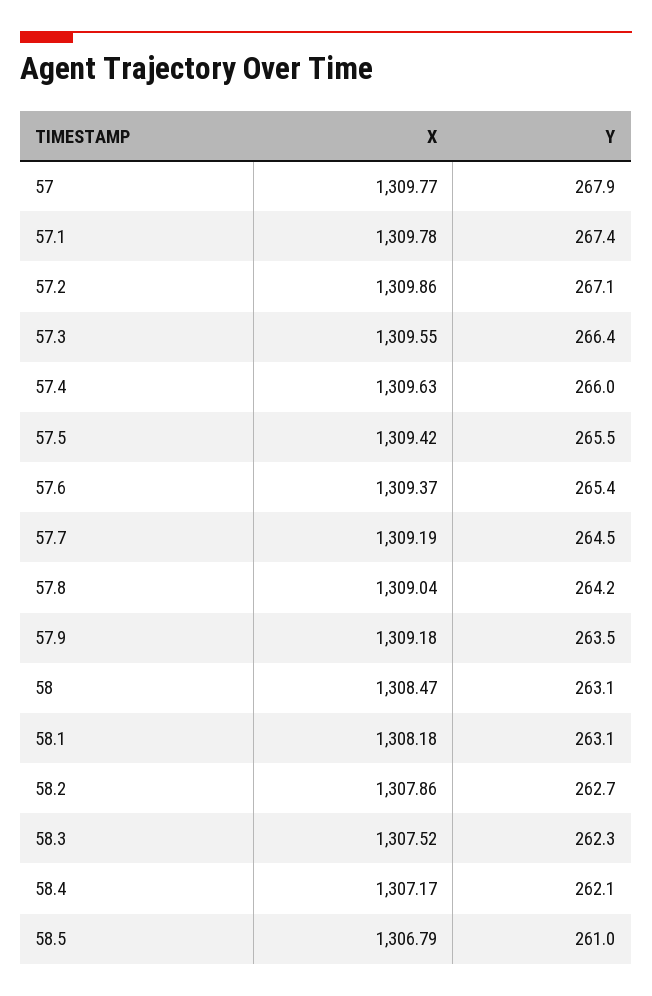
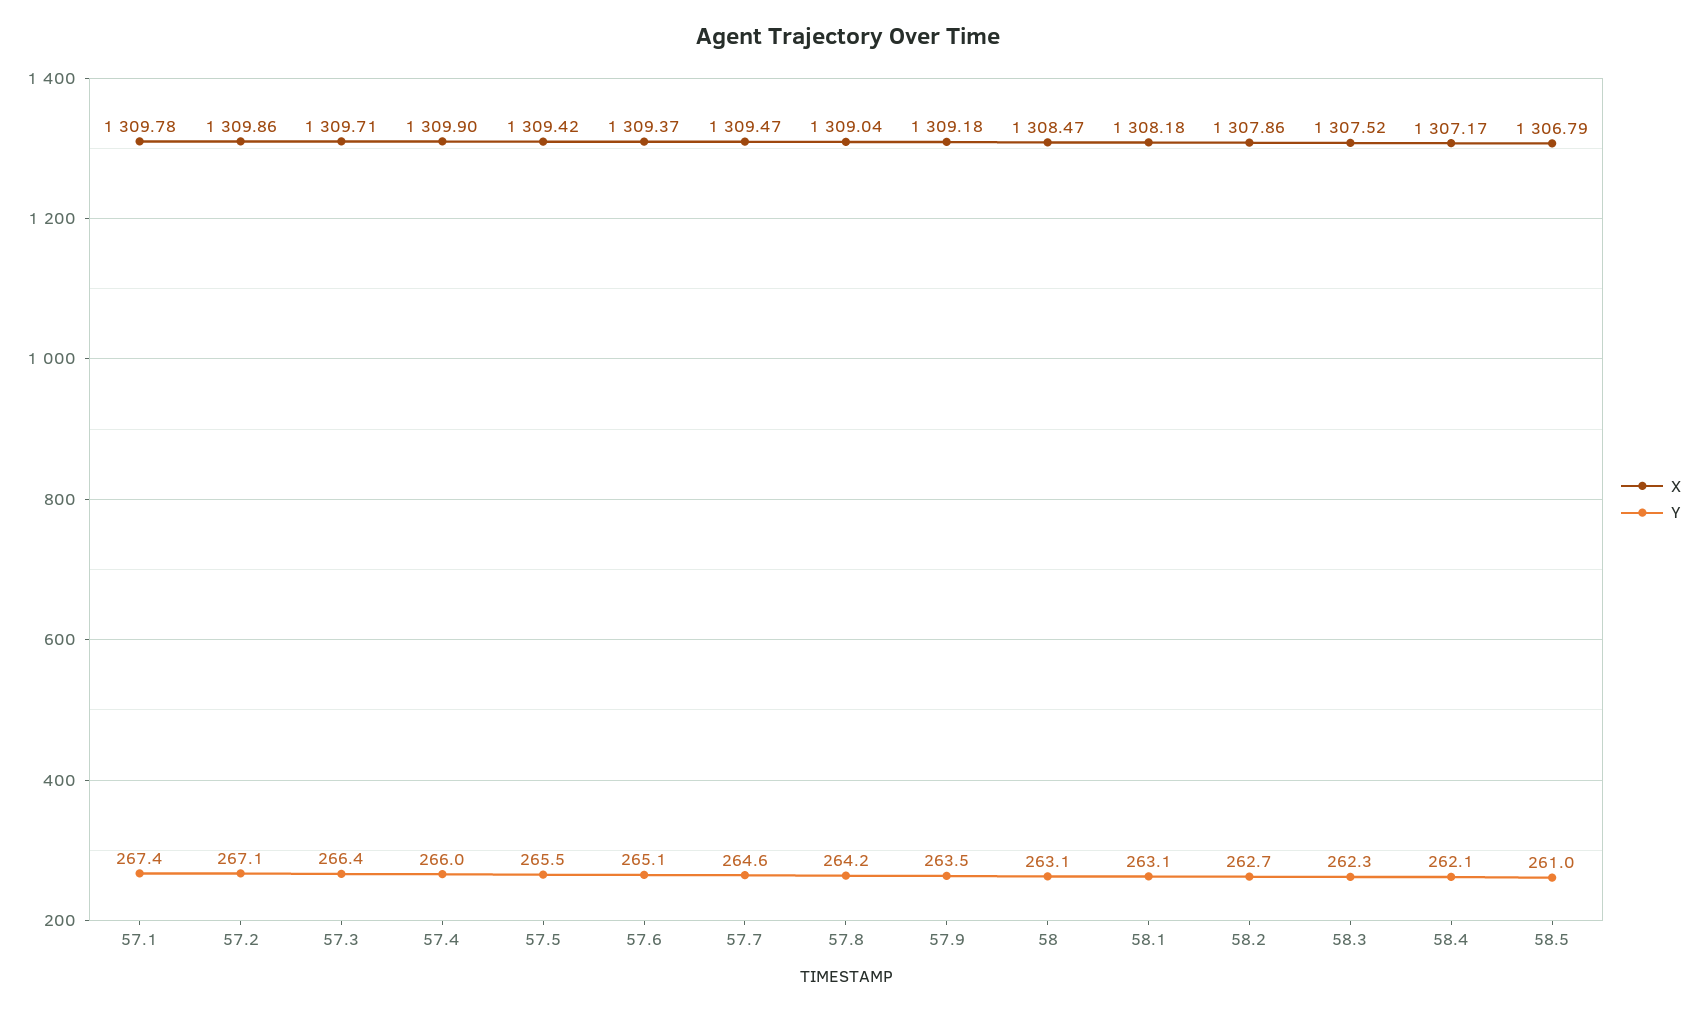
  {
    "X": {
-     "57": 1309.77,
      "57.1": 1309.78,
      "57.2": 1309.86,
-     "57.3": 1309.55,
+     "57.3": 1309.71,
-     "57.4": 1309.63,
+     "57.4": 1309.9,
      "57.5": 1309.42,
      "57.6": 1309.37,
-     "57.7": 1309.19,
+     "57.7": 1309.47,
      "57.8": 1309.04,
      "57.9": 1309.18,
      "58": 1308.47,
      "58.1": 1308.18,
      "58.2": 1307.86,
      "58.3": 1307.52,
      "58.4": 1307.17,
      "58.5": 1306.79
    },
    "Y": {
-     "57": 267.9,
      "57.1": 267.4,
      "57.2": 267.1,
      "57.3": 266.4,
      "57.4": 266,
      "57.5": 265.5,
-     "57.6": 265.4,
+     "57.6": 265.1,
-     "57.7": 264.5,
+     "57.7": 264.6,
      "57.8": 264.2,
      "57.9": 263.5,
      "58": 263.1,
      "58.1": 263.1,
      "58.2": 262.7,
      "58.3": 262.3,
      "58.4": 262.1,
      "58.5": 261
    }
  }

